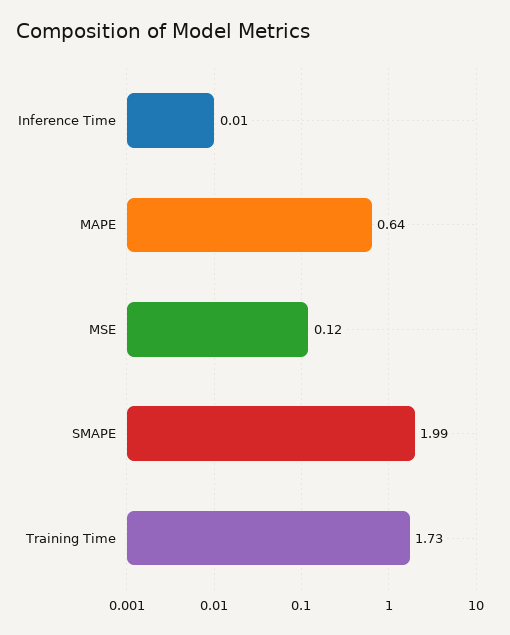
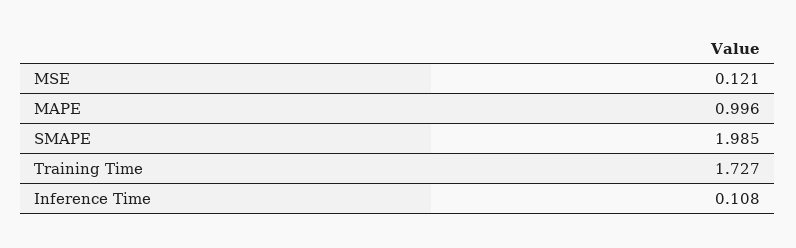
  {
-   "Inference Time": 0.01,
+   "Inference Time": 0.108,
-   "MAPE": 0.64,
+   "MAPE": 0.996,
    "MSE": 0.121,
    "SMAPE": 1.985,
    "Training Time": 1.727
  }

